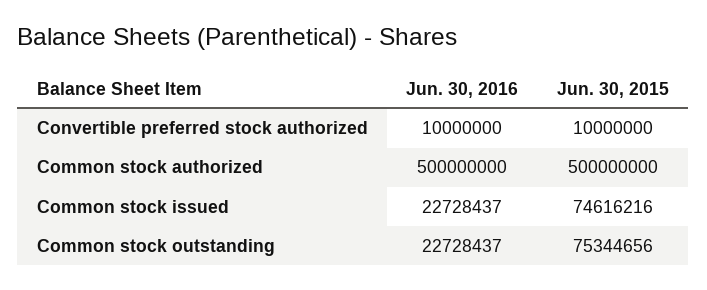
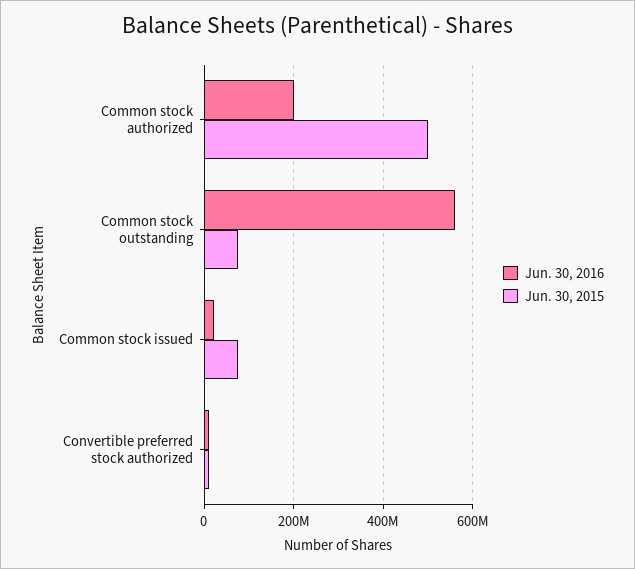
  {
    "Jun. 30, 2016": {
      "Convertible preferred stock authorized": 10000000,
-     "Common stock authorized": 500000000,
+     "Common stock authorized": 200000000,
      "Common stock issued": 22728437,
-     "Common stock outstanding": 22728437
+     "Common stock outstanding": 560000000
    },
    "Jun. 30, 2015": {
      "Convertible preferred stock authorized": 10000000,
      "Common stock authorized": 500000000,
      "Common stock issued": 74616216,
      "Common stock outstanding": 75344656
    }
  }

